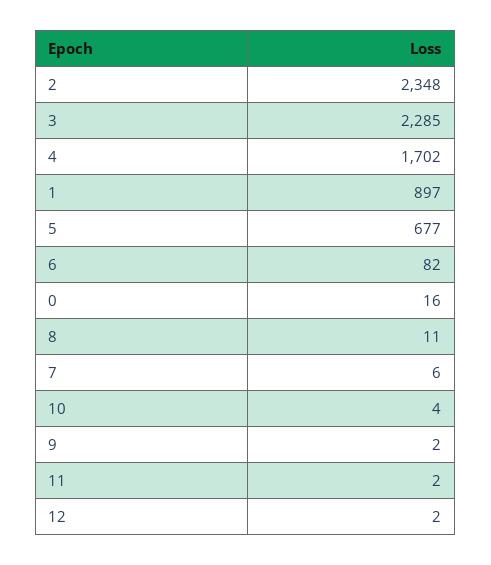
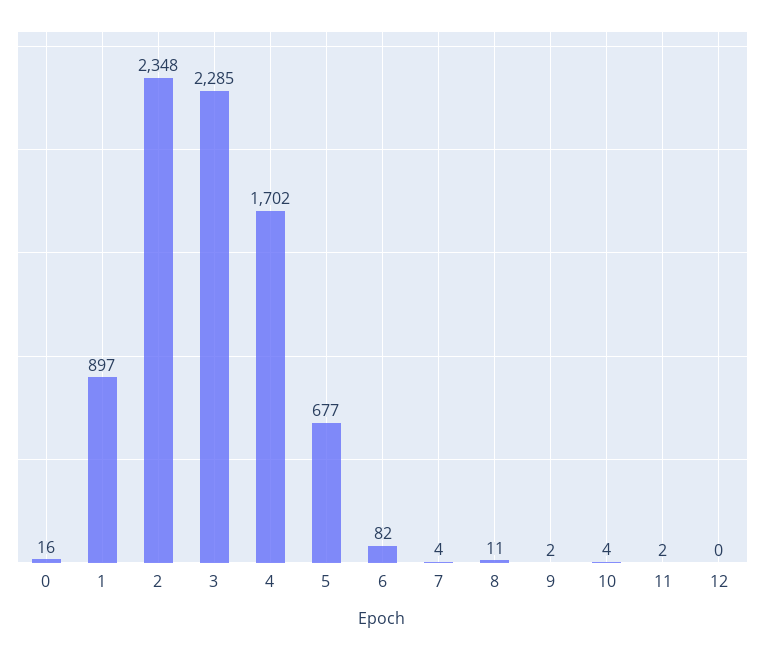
  {
    "2": 2348,
    "3": 2285,
    "4": 1702,
    "1": 897,
    "5": 677,
    "6": 82,
    "0": 16,
    "8": 11,
-   "7": 6,
+   "7": 4,
    "10": 4,
    "9": 2,
    "11": 2,
-   "12": 2
+   "12": 0
  }

